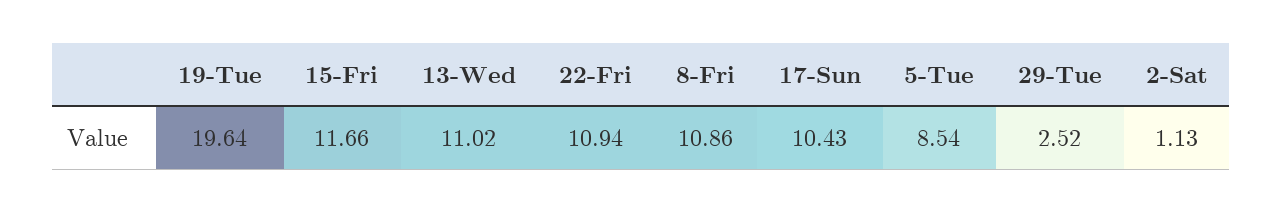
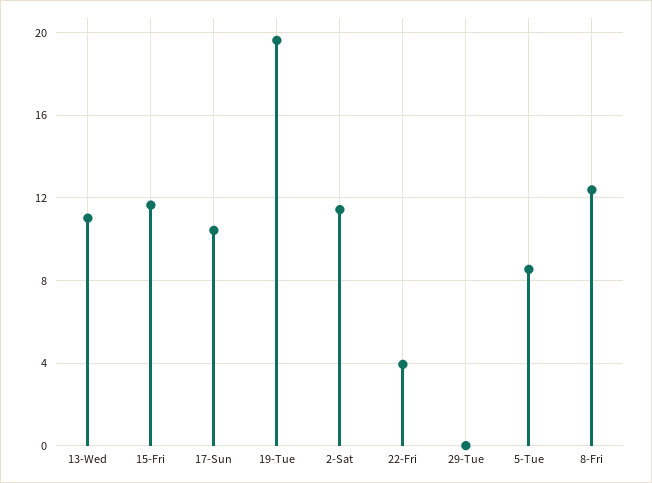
  {
    "19-Tue": 19.64,
    "15-Fri": 11.66,
    "13-Wed": 11.02,
-   "22-Fri": 10.94,
+   "22-Fri": 4,
-   "8-Fri": 10.86,
+   "8-Fri": 12.5,
    "17-Sun": 10.43,
    "5-Tue": 8.54,
-   "29-Tue": 2.52,
+   "29-Tue": 0,
-   "2-Sat": 1.13
+   "2-Sat": 11.5
  }

